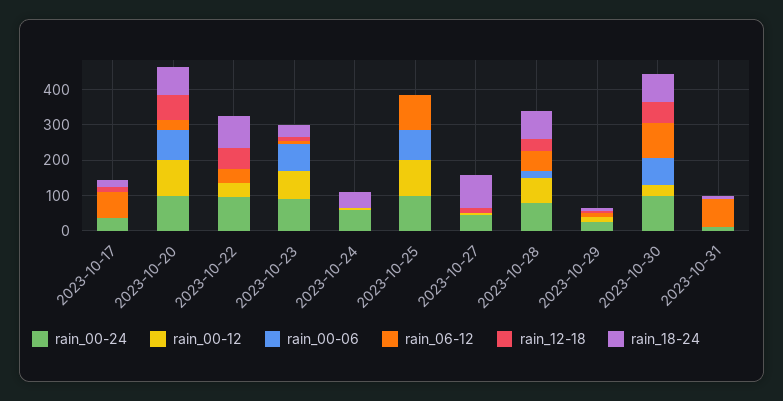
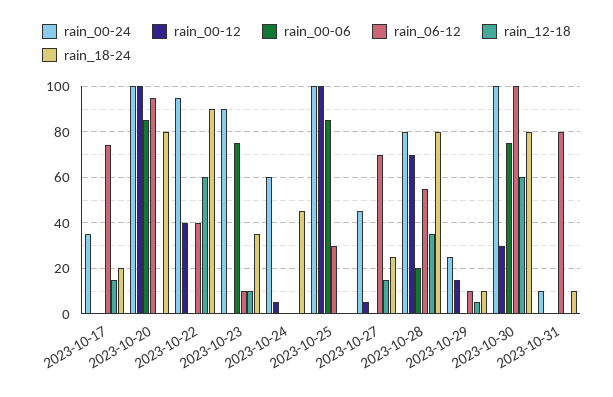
  {
    "rain_00-24": {
      "2023-10-17": 35,
      "2023-10-20": 100,
      "2023-10-22": 95,
      "2023-10-23": 90,
      "2023-10-24": 60,
      "2023-10-25": 100,
      "2023-10-27": 45,
      "2023-10-28": 80,
      "2023-10-29": 25,
      "2023-10-30": 100,
      "2023-10-31": 10
    },
    "rain_00-12": {
      "2023-10-17": 0,
      "2023-10-20": 100,
      "2023-10-22": 40,
-     "2023-10-23": 75,
+     "2023-10-23": 0,
      "2023-10-24": 5,
      "2023-10-25": 100,
      "2023-10-27": 5,
      "2023-10-28": 70,
      "2023-10-29": 15,
      "2023-10-30": 30,
      "2023-10-31": 0
    },
    "rain_00-06": {
      "2023-10-17": 0,
      "2023-10-20": 85,
      "2023-10-22": 0,
      "2023-10-23": 75,
      "2023-10-24": 0,
      "2023-10-25": 85,
      "2023-10-27": 0,
      "2023-10-28": 20,
      "2023-10-29": 0,
      "2023-10-30": 75,
      "2023-10-31": 0
    },
    "rain_06-12": {
      "2023-10-17": 75,
-     "2023-10-20": 25,
+     "2023-10-20": 95,
      "2023-10-22": 40,
      "2023-10-23": 10,
      "2023-10-24": 0,
-     "2023-10-25": 100,
+     "2023-10-25": 30,
-     "2023-10-27": 0,
+     "2023-10-27": 70,
      "2023-10-28": 55,
      "2023-10-29": 10,
      "2023-10-30": 100,
      "2023-10-31": 80
    },
    "rain_12-18": {
      "2023-10-17": 15,
-     "2023-10-20": 75,
+     "2023-10-20": 0,
      "2023-10-22": 60,
      "2023-10-23": 10,
      "2023-10-24": 0,
      "2023-10-25": 0,
      "2023-10-27": 15,
      "2023-10-28": 35,
      "2023-10-29": 5,
      "2023-10-30": 60,
      "2023-10-31": 0
    },
    "rain_18-24": {
      "2023-10-17": 20,
      "2023-10-20": 80,
      "2023-10-22": 90,
      "2023-10-23": 35,
      "2023-10-24": 45,
      "2023-10-25": 0,
-     "2023-10-27": 100,
+     "2023-10-27": 25,
      "2023-10-28": 80,
      "2023-10-29": 10,
      "2023-10-30": 80,
      "2023-10-31": 10
    }
  }

